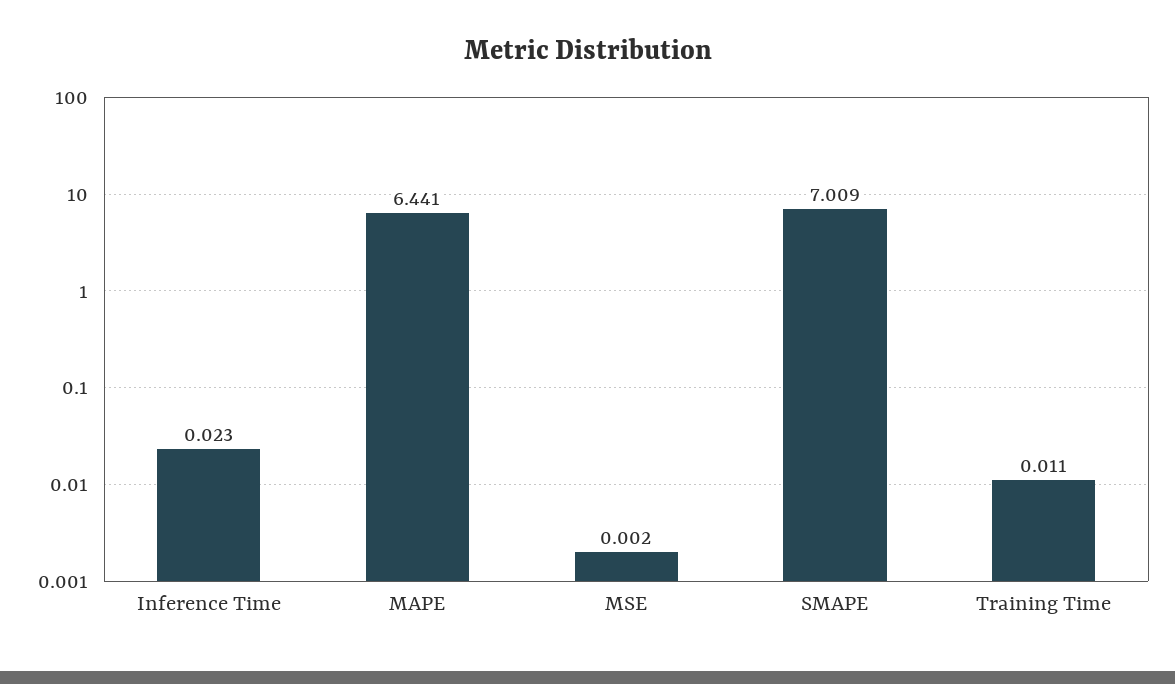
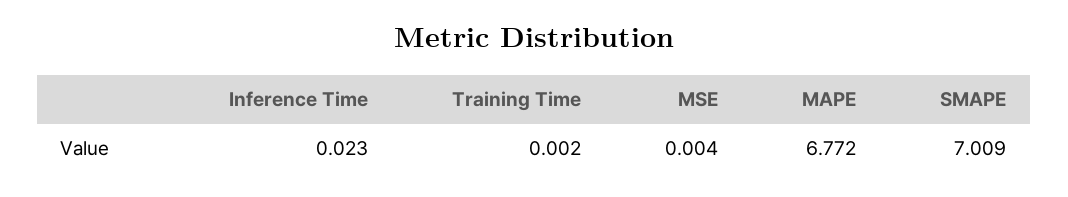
  {
    "Inference Time": 0.023,
-   "MAPE": 6.441,
+   "MAPE": 6.772,
-   "MSE": 0.002,
+   "MSE": 0.004,
    "SMAPE": 7.009,
-   "Training Time": 0.011
+   "Training Time": 0.002
  }

